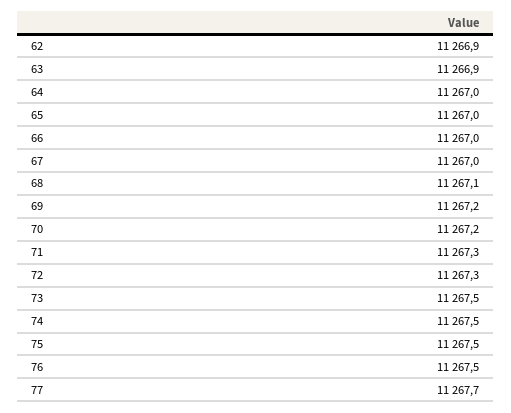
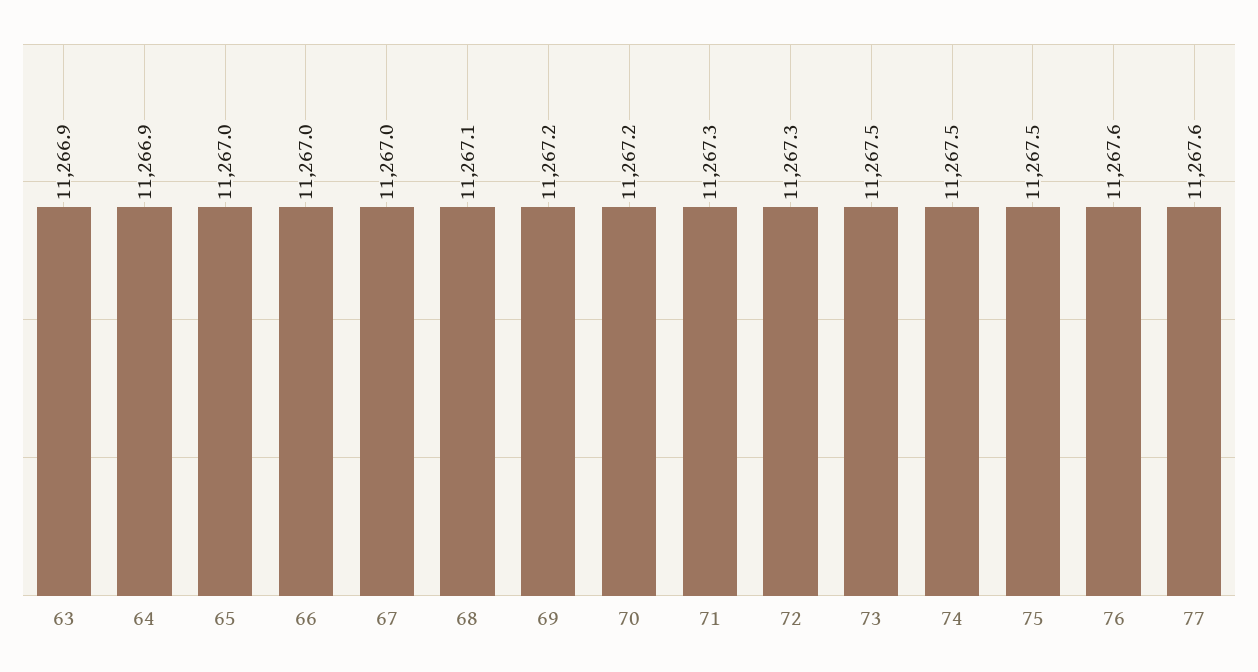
  {
-   "62": 11266.9,
    "63": 11266.9,
-   "64": 11267,
+   "64": 11266.9,
    "65": 11267,
    "66": 11267,
    "67": 11267,
    "68": 11267.1,
    "69": 11267.2,
    "70": 11267.2,
    "71": 11267.3,
    "72": 11267.3,
    "73": 11267.5,
    "74": 11267.5,
    "75": 11267.5,
-   "76": 11267.5,
+   "76": 11267.6,
-   "77": 11267.7
+   "77": 11267.6
  }

